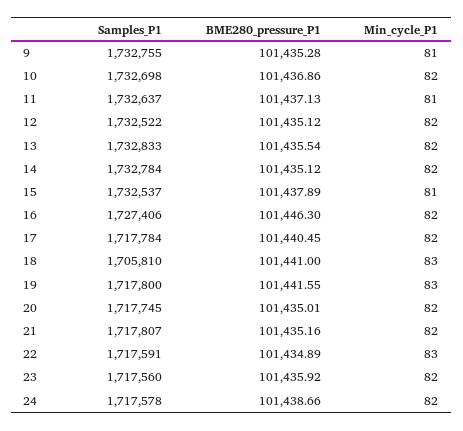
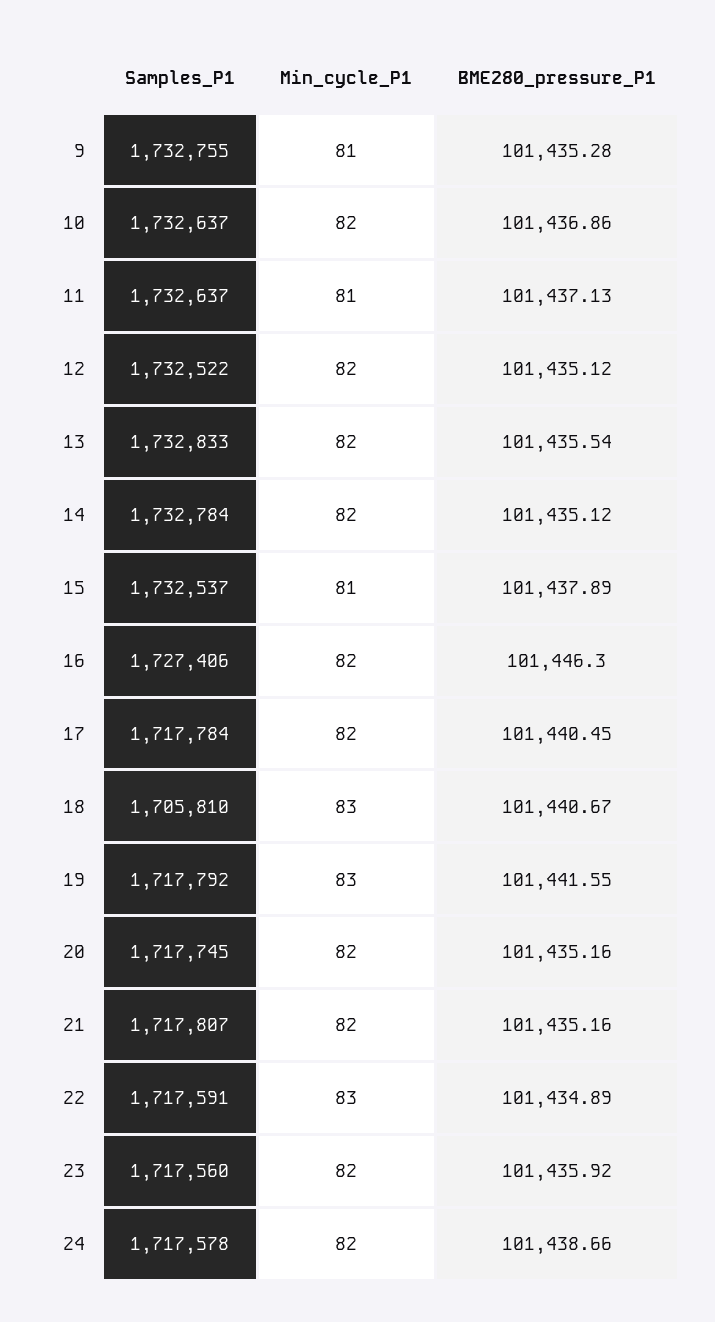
  {
    "Samples_P1": {
      "9": 1732755,
-     "10": 1732698,
+     "10": 1732637,
      "11": 1732637,
      "12": 1732522,
      "13": 1732833,
      "14": 1732784,
      "15": 1732537,
      "16": 1727406,
      "17": 1717784,
      "18": 1705810,
-     "19": 1717800,
+     "19": 1717792,
      "20": 1717745,
      "21": 1717807,
      "22": 1717591,
      "23": 1717560,
      "24": 1717578
    },
    "BME280_pressure_P1": {
      "9": 101435.28,
      "10": 101436.86,
      "11": 101437.13,
      "12": 101435.12,
      "13": 101435.54,
      "14": 101435.12,
      "15": 101437.89,
      "16": 101446.3,
      "17": 101440.45,
-     "18": 101441,
+     "18": 101440.67,
      "19": 101441.55,
-     "20": 101435.01,
+     "20": 101435.16,
      "21": 101435.16,
      "22": 101434.89,
      "23": 101435.92,
      "24": 101438.66
    },
    "Min_cycle_P1": {
      "9": 81,
      "10": 82,
      "11": 81,
      "12": 82,
      "13": 82,
      "14": 82,
      "15": 81,
      "16": 82,
      "17": 82,
      "18": 83,
      "19": 83,
      "20": 82,
      "21": 82,
      "22": 83,
      "23": 82,
      "24": 82
    }
  }

